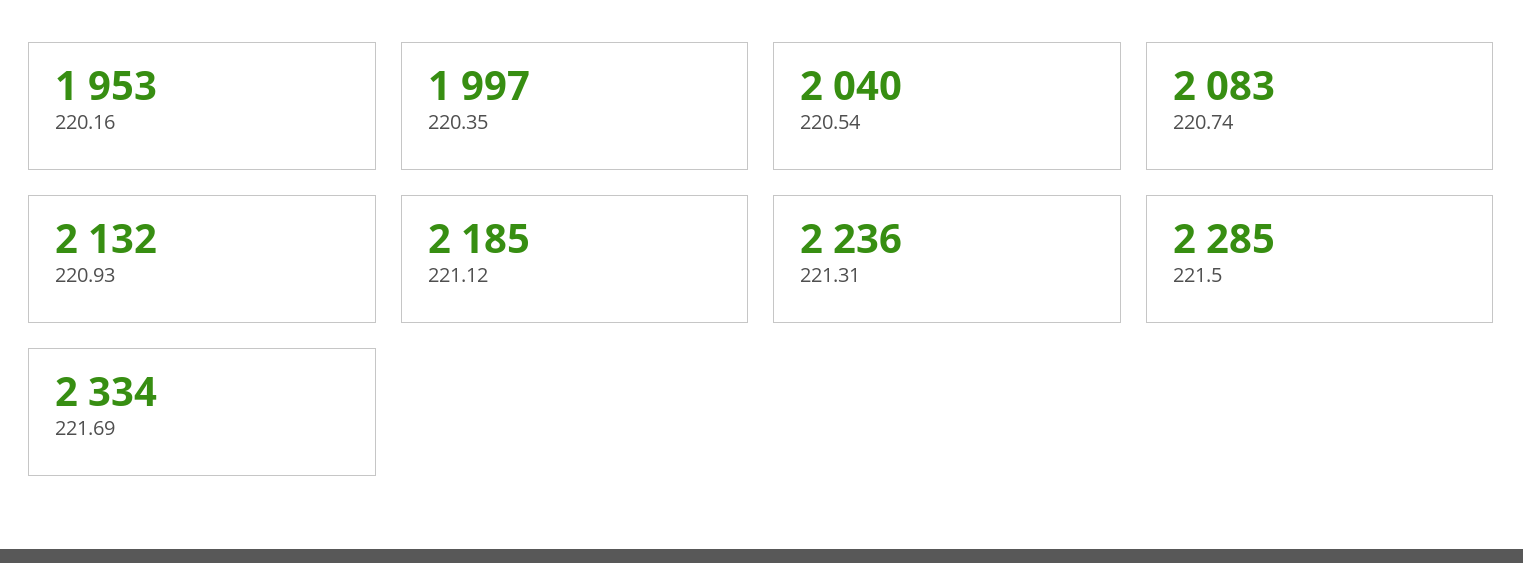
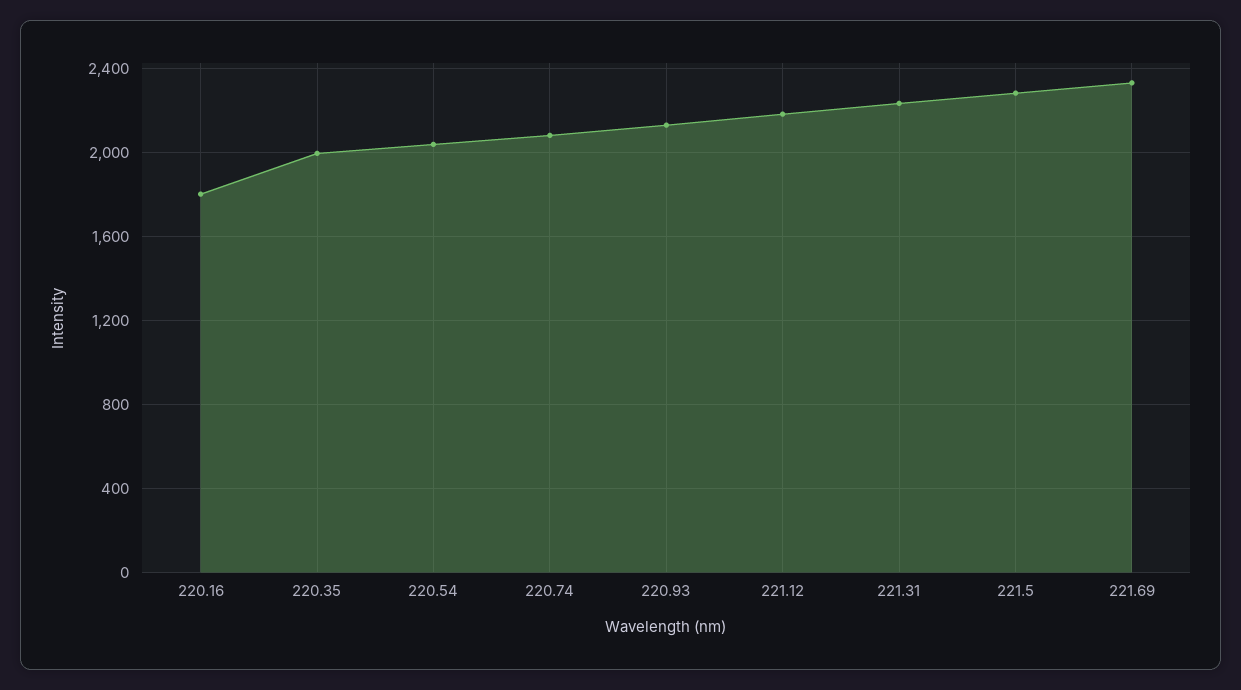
  {
-   "220.16": 1953,
+   "220.16": 1800,
    "220.35": 1997,
    "220.54": 2040,
    "220.74": 2083,
    "220.93": 2132,
    "221.12": 2185,
    "221.31": 2236,
    "221.5": 2285,
    "221.69": 2334
  }

